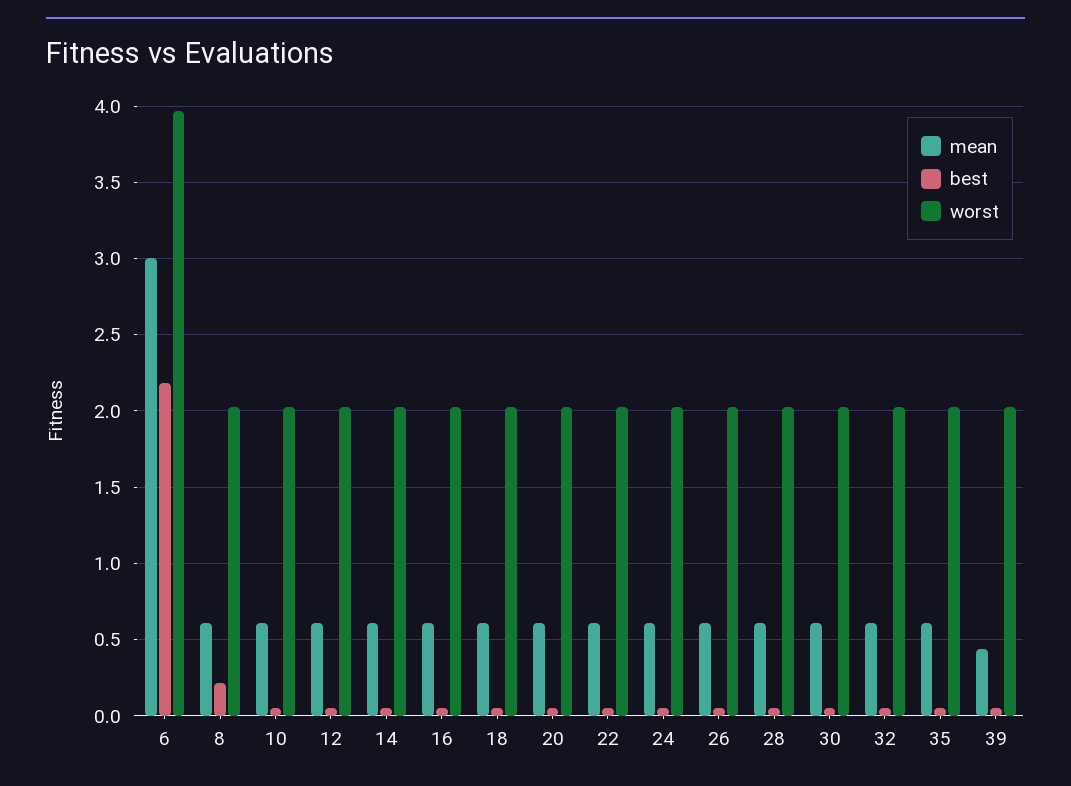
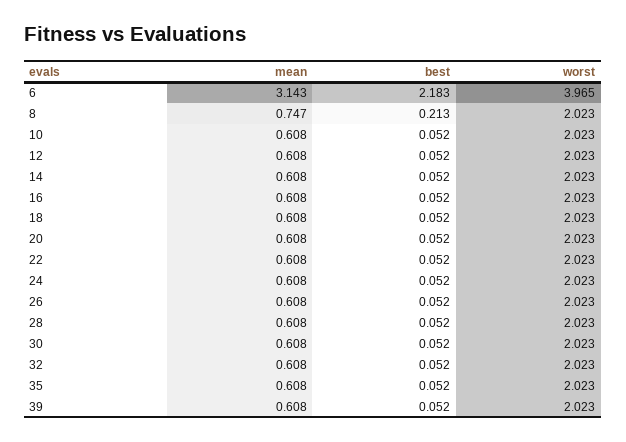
  {
    "mean": {
-     "6": 3,
+     "6": 3.143,
-     "8": 0.6,
+     "8": 0.747,
      "10": 0.608,
      "12": 0.608,
      "14": 0.608,
      "16": 0.608,
      "18": 0.608,
      "20": 0.608,
      "22": 0.608,
      "24": 0.608,
      "26": 0.608,
      "28": 0.608,
      "30": 0.608,
      "32": 0.608,
      "35": 0.608,
-     "39": 0.45
+     "39": 0.608
    },
    "best": {
      "6": 2.183,
      "8": 0.213,
      "10": 0.052,
      "12": 0.052,
      "14": 0.052,
      "16": 0.052,
      "18": 0.052,
      "20": 0.052,
      "22": 0.052,
      "24": 0.052,
      "26": 0.052,
      "28": 0.052,
      "30": 0.052,
      "32": 0.052,
      "35": 0.052,
      "39": 0.052
    },
    "worst": {
      "6": 3.965,
      "8": 2.023,
      "10": 2.023,
      "12": 2.023,
      "14": 2.023,
      "16": 2.023,
      "18": 2.023,
      "20": 2.023,
      "22": 2.023,
      "24": 2.023,
      "26": 2.023,
      "28": 2.023,
      "30": 2.023,
      "32": 2.023,
      "35": 2.023,
      "39": 2.023
    }
  }

